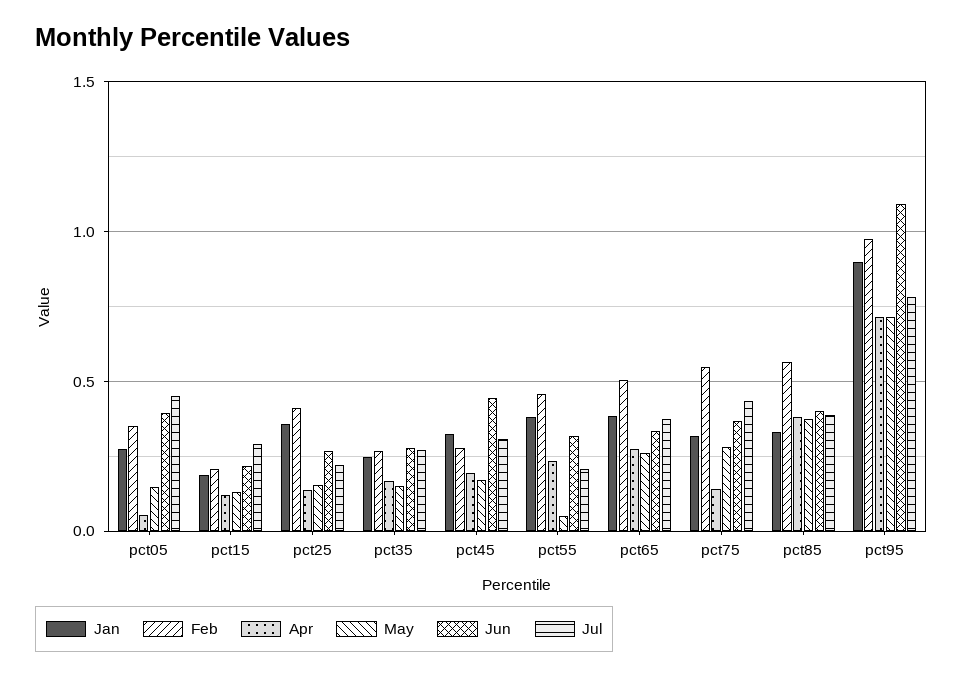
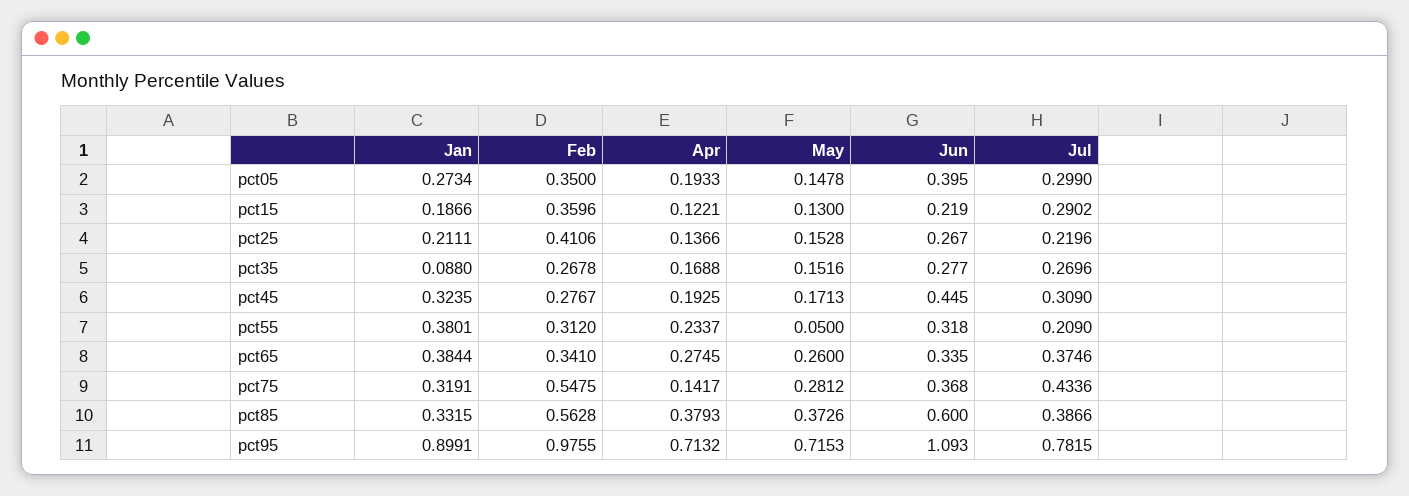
  {
    "Jan": {
      "pct05": 0.2734,
      "pct15": 0.1866,
-     "pct25": 0.35,
+     "pct25": 0.2111,
-     "pct35": 0.25,
+     "pct35": 0.088,
      "pct45": 0.3235,
      "pct55": 0.3801,
      "pct65": 0.3844,
      "pct75": 0.3191,
      "pct85": 0.3315,
      "pct95": 0.8991
    },
    "Feb": {
      "pct05": 0.35,
-     "pct15": 0.2,
+     "pct15": 0.3596,
      "pct25": 0.4106,
      "pct35": 0.2678,
      "pct45": 0.2767,
-     "pct55": 0.45,
+     "pct55": 0.312,
-     "pct65": 0.5,
+     "pct65": 0.341,
      "pct75": 0.5475,
      "pct85": 0.5628,
      "pct95": 0.9755
    },
    "Apr": {
-     "pct05": 0.05,
+     "pct05": 0.1933,
      "pct15": 0.1221,
      "pct25": 0.1366,
      "pct35": 0.1688,
      "pct45": 0.1925,
      "pct55": 0.2337,
      "pct65": 0.2745,
      "pct75": 0.1417,
      "pct85": 0.3793,
      "pct95": 0.7132
    },
    "May": {
      "pct05": 0.1478,
      "pct15": 0.13,
      "pct25": 0.1528,
      "pct35": 0.1516,
      "pct45": 0.1713,
      "pct55": 0.05,
      "pct65": 0.26,
      "pct75": 0.2812,
      "pct85": 0.3726,
      "pct95": 0.7153
    },
    "Jun": {
      "pct05": 0.395,
      "pct15": 0.219,
      "pct25": 0.267,
      "pct35": 0.277,
      "pct45": 0.445,
      "pct55": 0.318,
      "pct65": 0.335,
      "pct75": 0.368,
-     "pct85": 0.4,
+     "pct85": 0.6,
      "pct95": 1.093
    },
    "Jul": {
-     "pct05": 0.45,
+     "pct05": 0.299,
      "pct15": 0.2902,
      "pct25": 0.2196,
      "pct35": 0.2696,
      "pct45": 0.309,
      "pct55": 0.209,
      "pct65": 0.3746,
      "pct75": 0.4336,
      "pct85": 0.3866,
      "pct95": 0.7815
    }
  }

